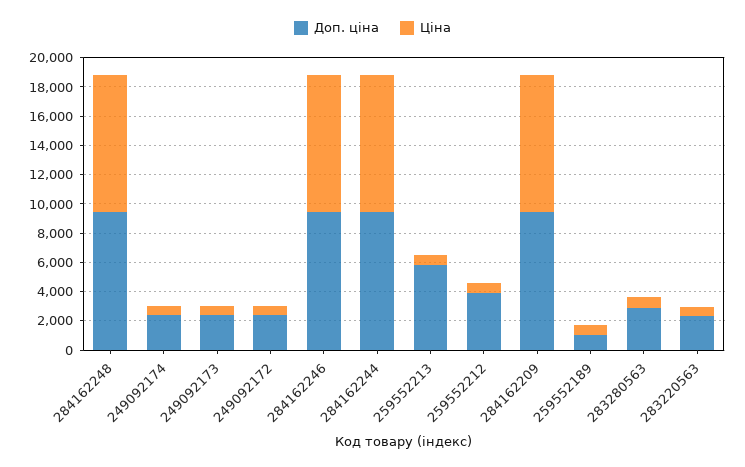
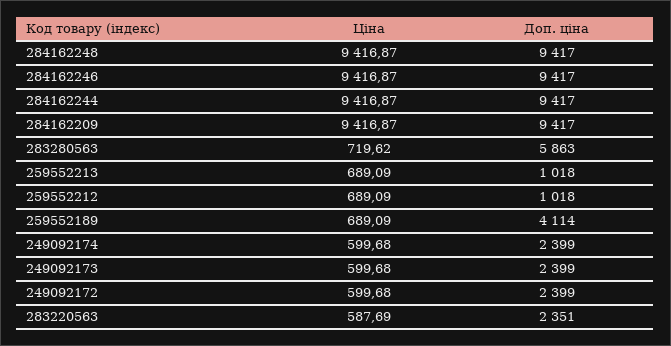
  {
    "Доп. ціна": {
      "284162248": 9417,
      "249092174": 2399,
      "249092173": 2399,
      "249092172": 2399,
      "284162246": 9417,
      "284162244": 9417,
-     "259552213": 6000,
+     "259552213": 1018,
-     "259552212": 4000,
+     "259552212": 1018,
      "284162209": 9417,
-     "259552189": 1000,
+     "259552189": 4114,
-     "283280563": 3000,
+     "283280563": 5863,
      "283220563": 2351
    },
    "Ціна": {
      "284162248": 9416.87,
      "249092174": 599.68,
      "249092173": 599.68,
      "249092172": 599.68,
      "284162246": 9416.87,
      "284162244": 9416.87,
      "259552213": 689.09,
      "259552212": 689.09,
      "284162209": 9416.87,
      "259552189": 689.09,
      "283280563": 719.62,
      "283220563": 587.69
    }
  }

